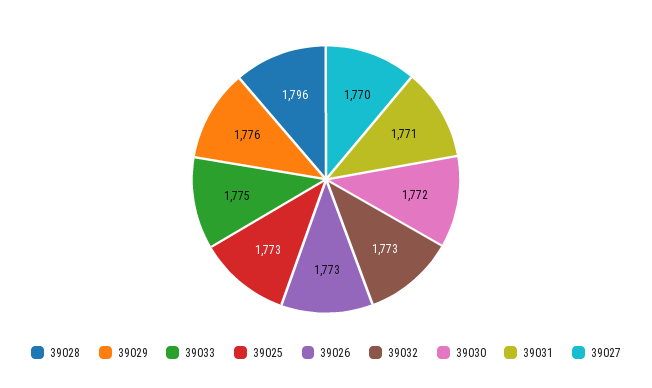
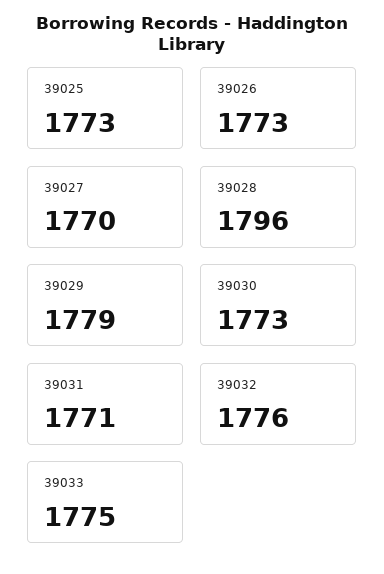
  {
    "39028": 1796,
-   "39029": 1776,
+   "39029": 1779,
    "39033": 1775,
    "39025": 1773,
    "39026": 1773,
-   "39032": 1773,
+   "39032": 1776,
-   "39030": 1772,
+   "39030": 1773,
    "39031": 1771,
    "39027": 1770
  }

